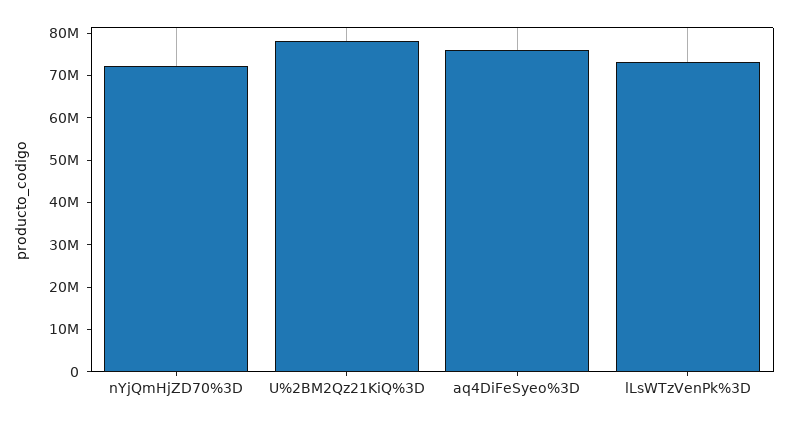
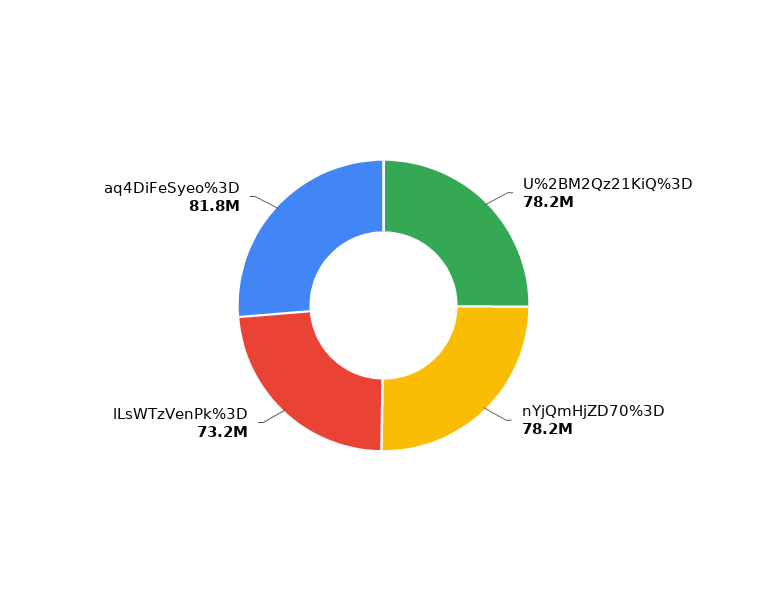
  {
-   "nYjQmHjZD70%3D": 72000000,
+   "nYjQmHjZD70%3D": 78200000,
    "U%2BM2Qz21KiQ%3D": 78200000,
-   "aq4DiFeSyeo%3D": 76000000,
+   "aq4DiFeSyeo%3D": 81800000,
    "lLsWTzVenPk%3D": 73200000
  }

